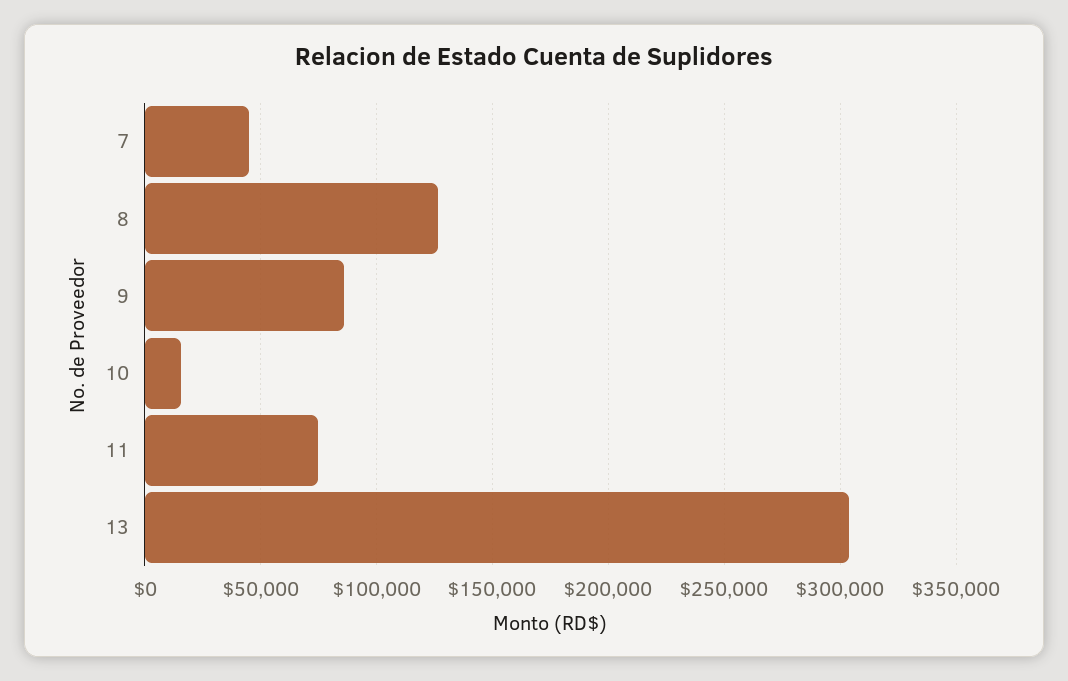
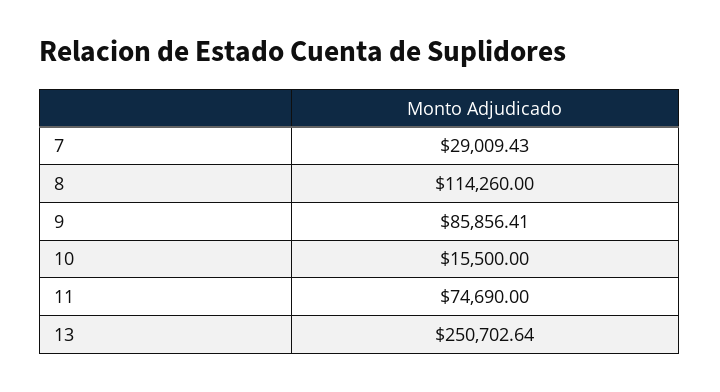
  {
-   "7": 45000,
+   "7": 29009.43,
-   "8": 125000,
+   "8": 114260,
    "9": 85856.41,
    "10": 15500,
    "11": 74690,
-   "13": 305000
+   "13": 250702.64
  }

